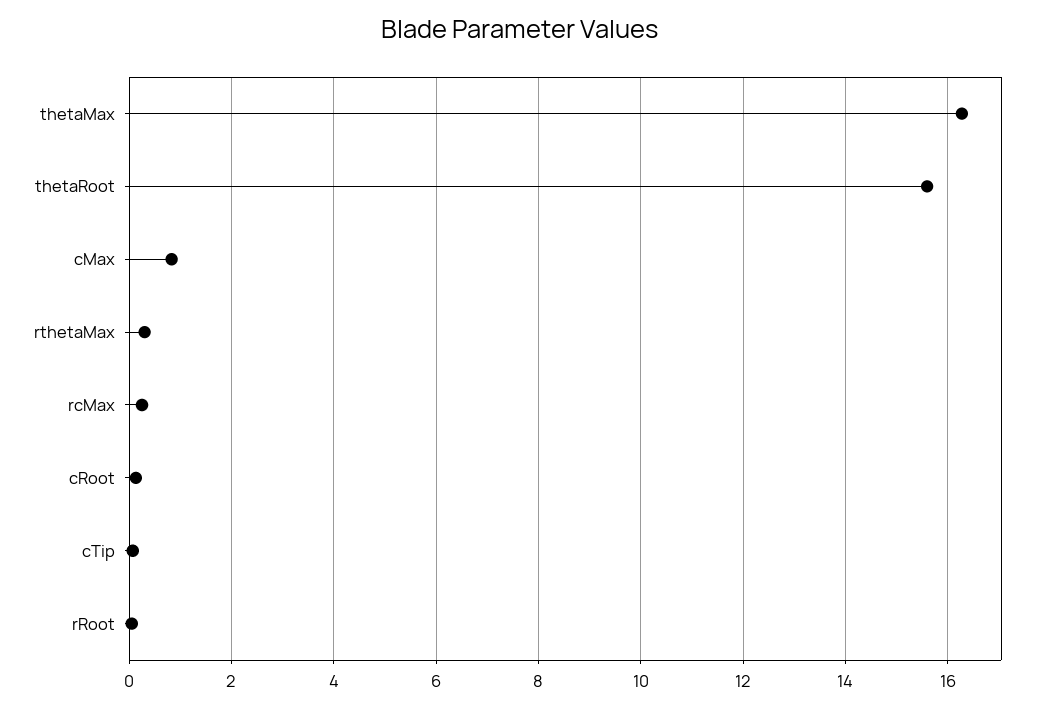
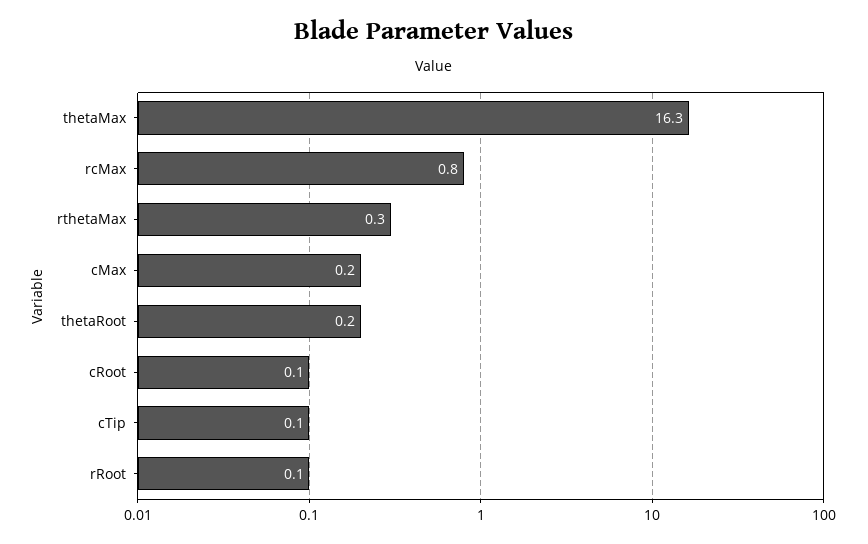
  {
    "thetaMax": 16.3,
-   "thetaRoot": 15.6,
+   "thetaRoot": 0.2,
-   "cMax": 0.8,
+   "cMax": 0.2,
    "rthetaMax": 0.3,
-   "rcMax": 0.2,
+   "rcMax": 0.8,
    "cRoot": 0.1,
    "cTip": 0.1,
    "rRoot": 0.1
  }

